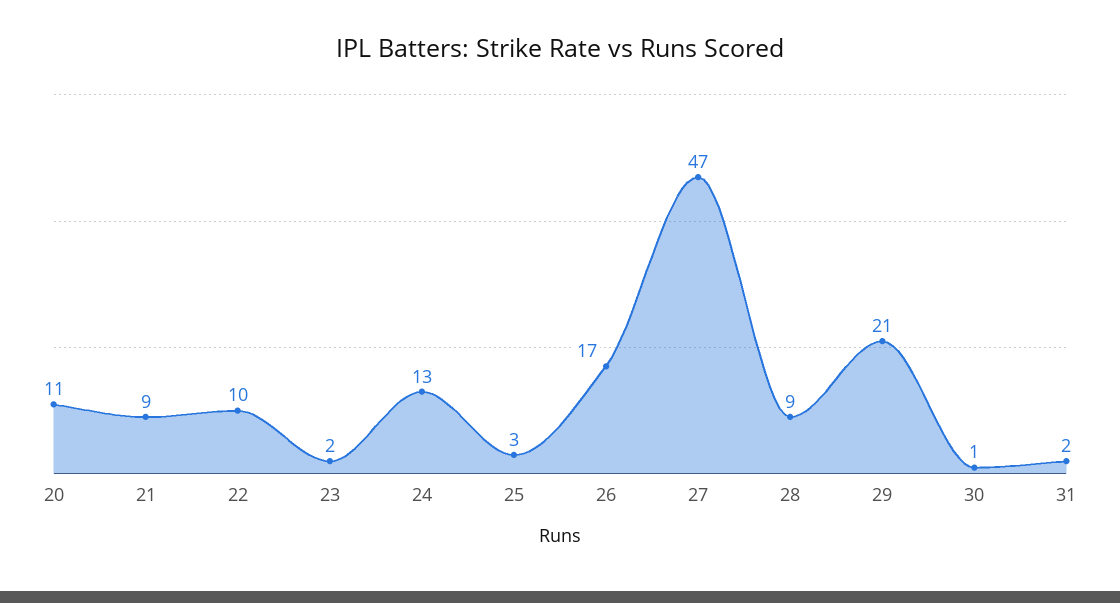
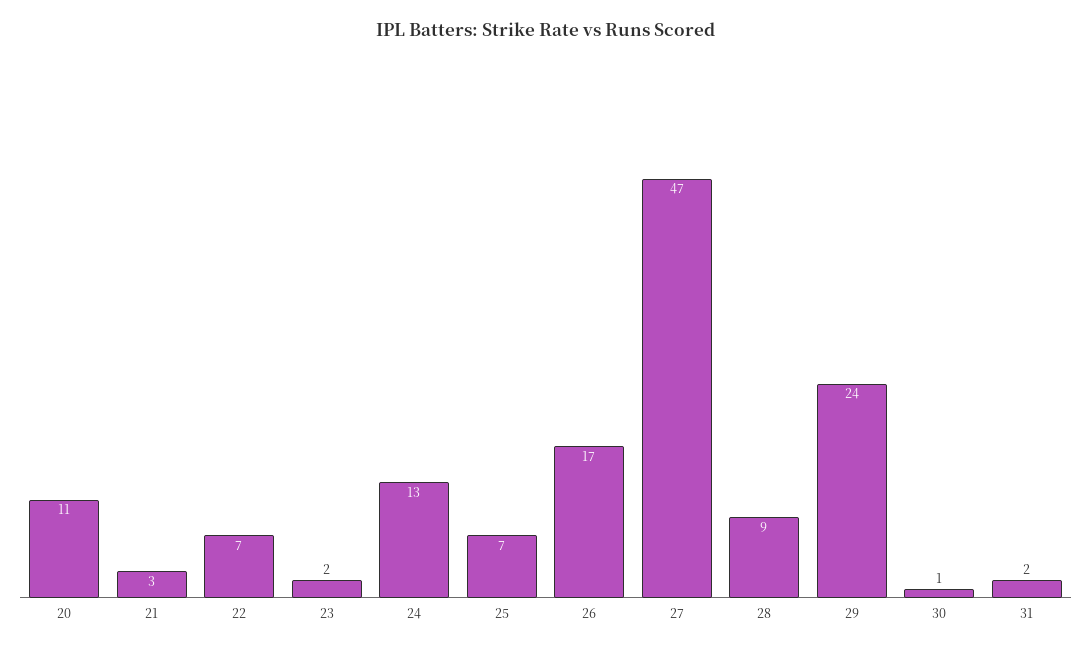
  {
    "20": 11,
-   "21": 9,
+   "21": 3,
-   "22": 10,
+   "22": 7,
    "23": 2,
    "24": 13,
-   "25": 3,
+   "25": 7,
    "26": 17,
    "27": 47,
    "28": 9,
-   "29": 21,
+   "29": 24,
    "30": 1,
    "31": 2
  }

